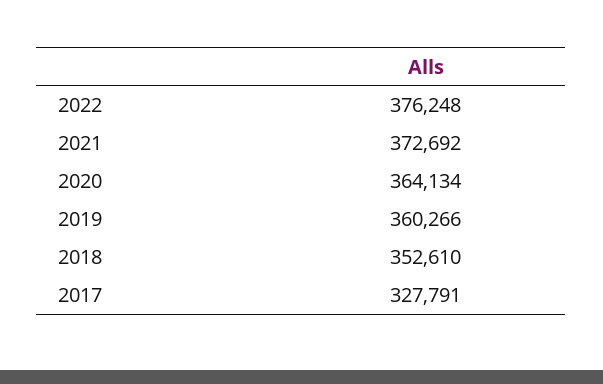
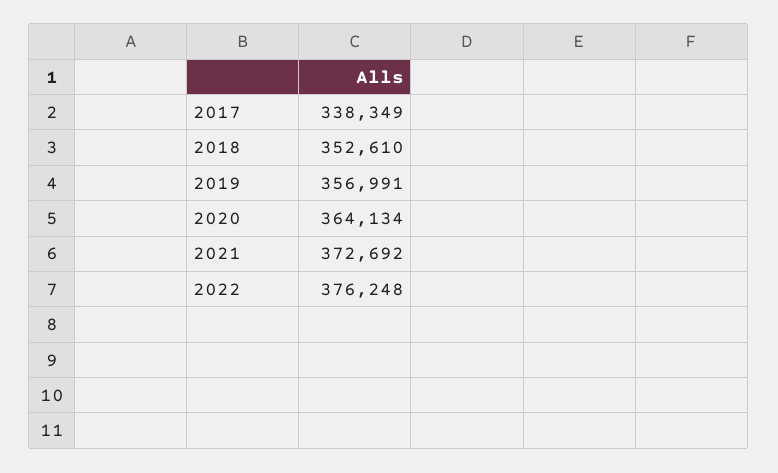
  {
    "2022": 376248,
    "2021": 372692,
    "2020": 364134,
-   "2019": 360266,
+   "2019": 356991,
    "2018": 352610,
-   "2017": 327791
+   "2017": 338349
  }

